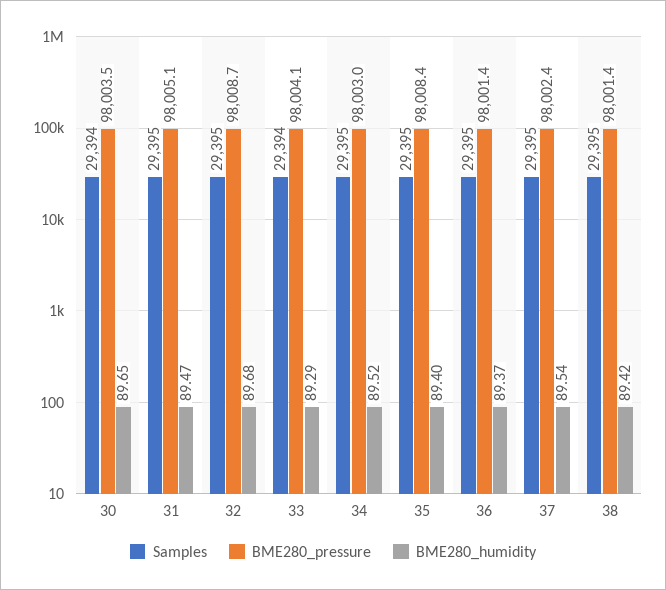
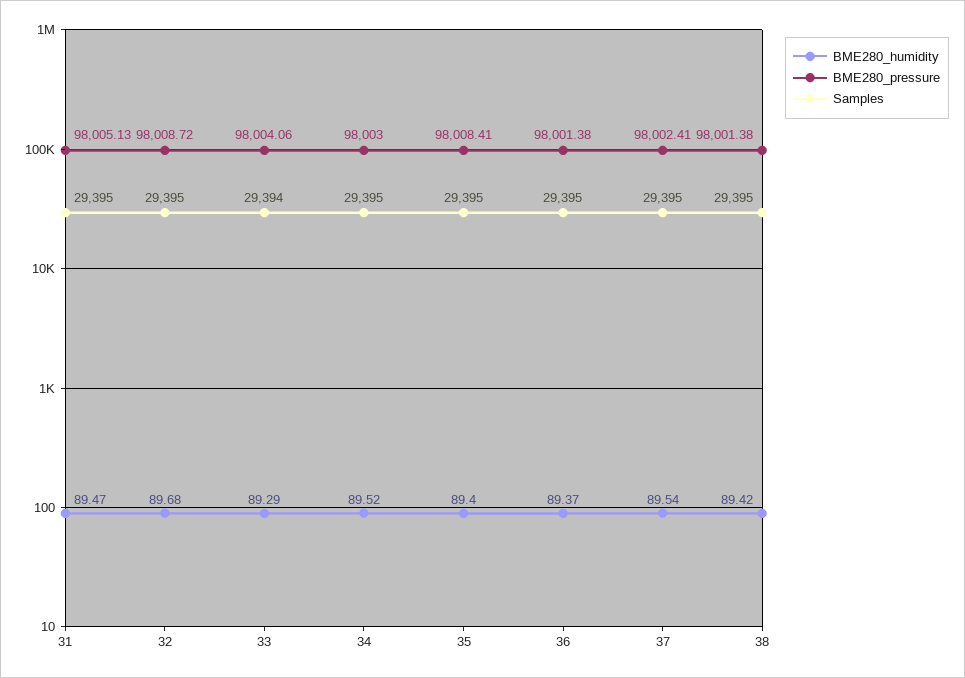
  {
    "Samples": {
-     "30": 29394,
      "31": 29395,
      "32": 29395,
      "33": 29394,
      "34": 29395,
      "35": 29395,
      "36": 29395,
      "37": 29395,
      "38": 29395
    },
    "BME280_pressure": {
-     "30": 98003.5,
      "31": 98005.13,
      "32": 98008.72,
      "33": 98004.06,
      "34": 98003,
      "35": 98008.41,
      "36": 98001.38,
      "37": 98002.41,
      "38": 98001.38
    },
    "BME280_humidity": {
-     "30": 89.65,
      "31": 89.47,
      "32": 89.68,
      "33": 89.29,
      "34": 89.52,
      "35": 89.4,
      "36": 89.37,
      "37": 89.54,
      "38": 89.42
    }
  }

